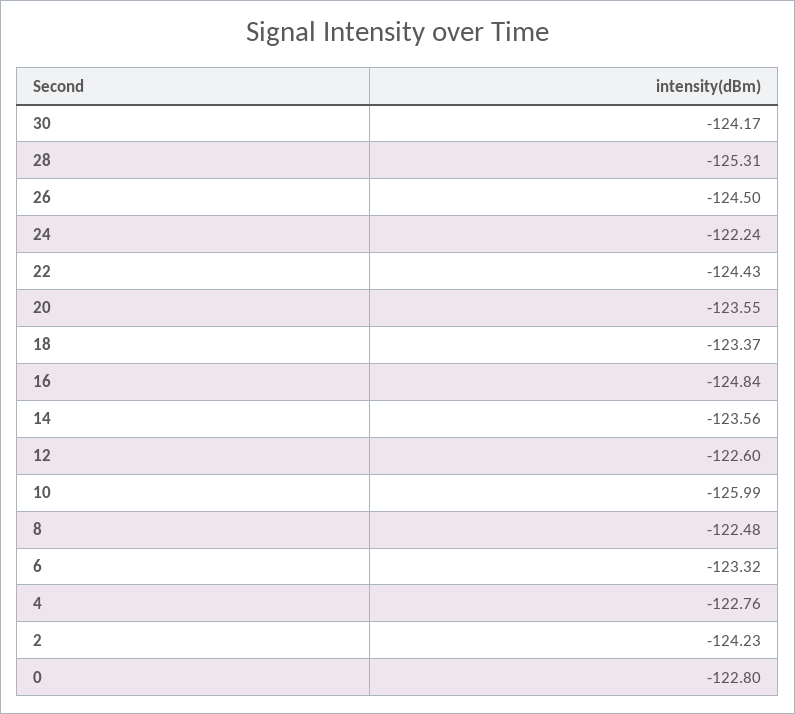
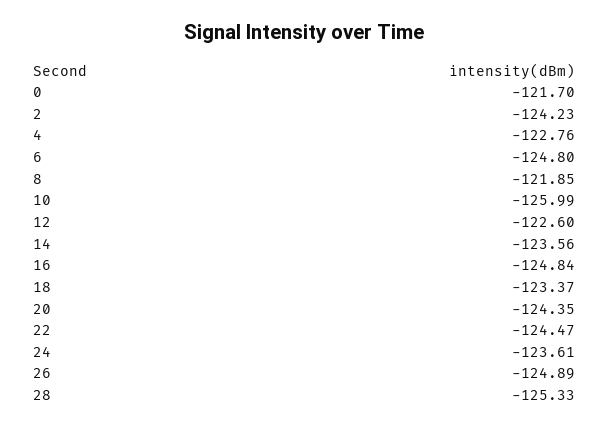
  {
-   "30": -124.17,
-   "28": -125.31,
+   "28": -125.33,
-   "26": -124.5,
+   "26": -124.89,
-   "24": -122.24,
+   "24": -123.61,
-   "22": -124.43,
+   "22": -124.47,
-   "20": -123.55,
+   "20": -124.35,
    "18": -123.37,
    "16": -124.84,
    "14": -123.56,
    "12": -122.6,
    "10": -125.99,
-   "8": -122.48,
+   "8": -121.85,
-   "6": -123.32,
+   "6": -124.8,
    "4": -122.76,
    "2": -124.23,
-   "0": -122.8
+   "0": -121.7
  }

